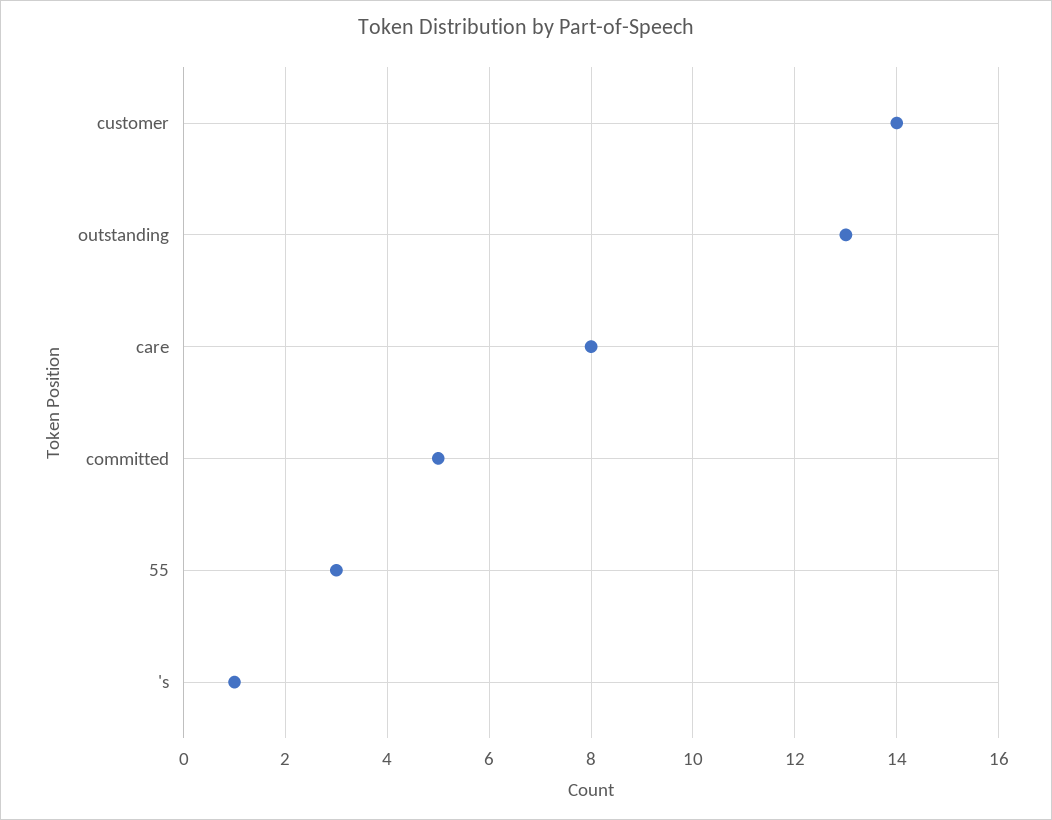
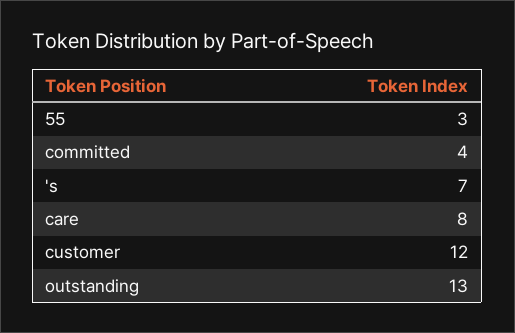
  {
-   "customer": 14,
+   "customer": 12,
    "outstanding": 13,
    "care": 8,
-   "committed": 5,
+   "committed": 4,
    "55": 3,
-   "'s": 1
+   "'s": 7
  }

